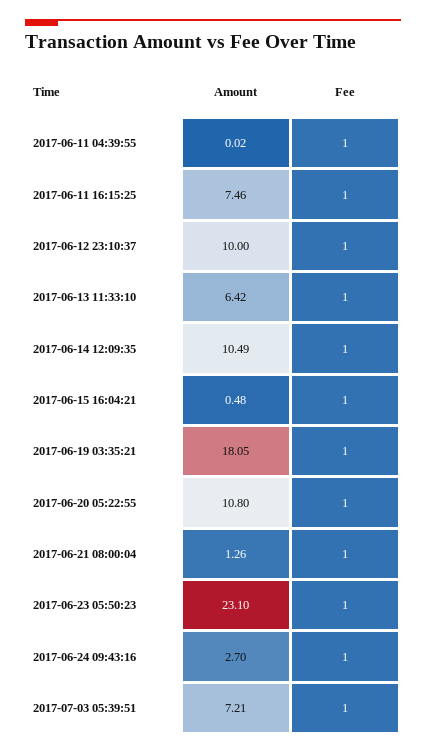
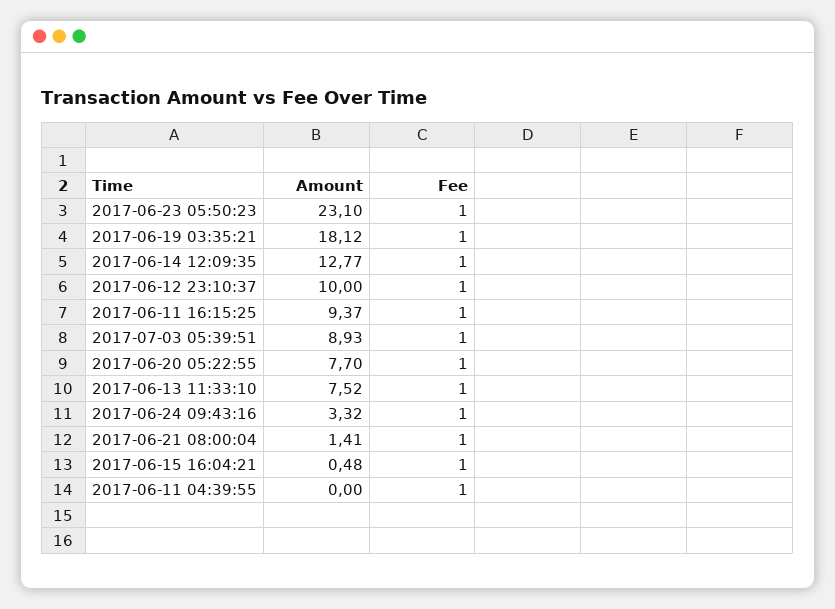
  {
    "Amount": {
-     "2017-06-11 04:39:55": 0.02,
+     "2017-06-11 04:39:55": 0,
-     "2017-06-11 16:15:25": 7.46,
+     "2017-06-11 16:15:25": 9.37,
      "2017-06-12 23:10:37": 10,
-     "2017-06-13 11:33:10": 6.42,
+     "2017-06-13 11:33:10": 7.52,
-     "2017-06-14 12:09:35": 10.49,
+     "2017-06-14 12:09:35": 12.77,
      "2017-06-15 16:04:21": 0.48,
-     "2017-06-19 03:35:21": 18.05,
+     "2017-06-19 03:35:21": 18.12,
-     "2017-06-20 05:22:55": 10.8,
+     "2017-06-20 05:22:55": 7.7,
-     "2017-06-21 08:00:04": 1.26,
+     "2017-06-21 08:00:04": 1.41,
      "2017-06-23 05:50:23": 23.1,
-     "2017-06-24 09:43:16": 2.7,
+     "2017-06-24 09:43:16": 3.32,
-     "2017-07-03 05:39:51": 7.21
+     "2017-07-03 05:39:51": 8.93
    },
    "Fee": {
      "2017-06-11 04:39:55": 1,
      "2017-06-11 16:15:25": 1,
      "2017-06-12 23:10:37": 1,
      "2017-06-13 11:33:10": 1,
      "2017-06-14 12:09:35": 1,
      "2017-06-15 16:04:21": 1,
      "2017-06-19 03:35:21": 1,
      "2017-06-20 05:22:55": 1,
      "2017-06-21 08:00:04": 1,
      "2017-06-23 05:50:23": 1,
      "2017-06-24 09:43:16": 1,
      "2017-07-03 05:39:51": 1
    }
  }

